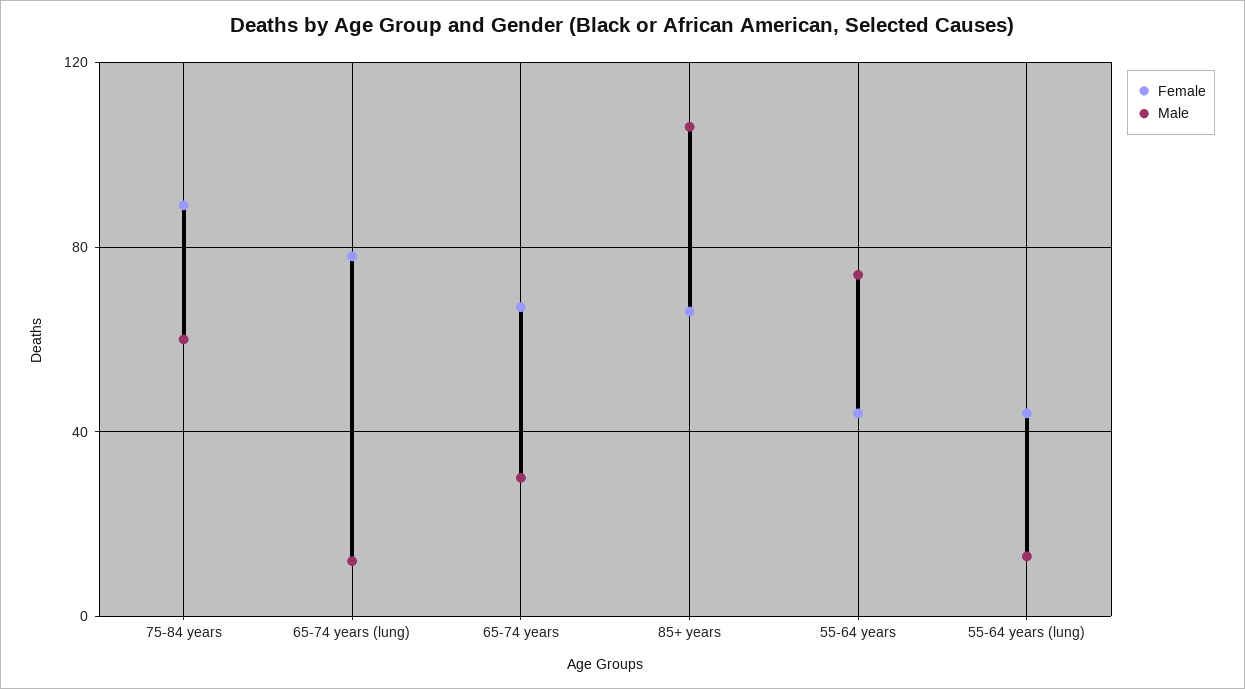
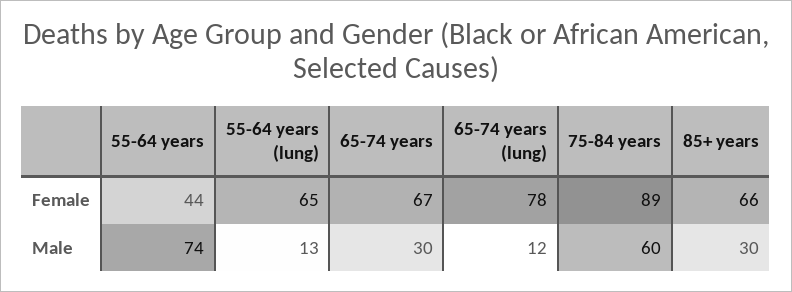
  {
    "Female": {
      "75-84 years": 89,
      "65-74 years (lung)": 78,
      "65-74 years": 67,
      "85+ years": 66,
      "55-64 years": 44,
-     "55-64 years (lung)": 45
+     "55-64 years (lung)": 65
    },
    "Male": {
      "75-84 years": 60,
      "65-74 years (lung)": 12,
      "65-74 years": 30,
-     "85+ years": 105,
+     "85+ years": 30,
      "55-64 years": 74,
      "55-64 years (lung)": 13
    }
  }

